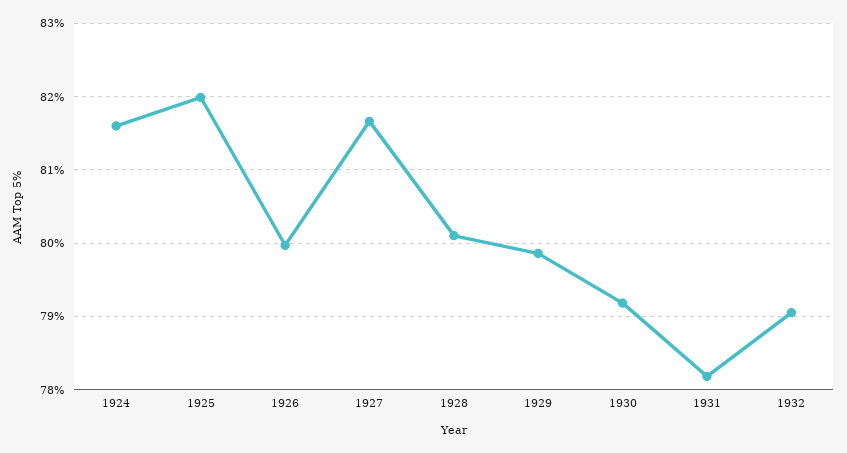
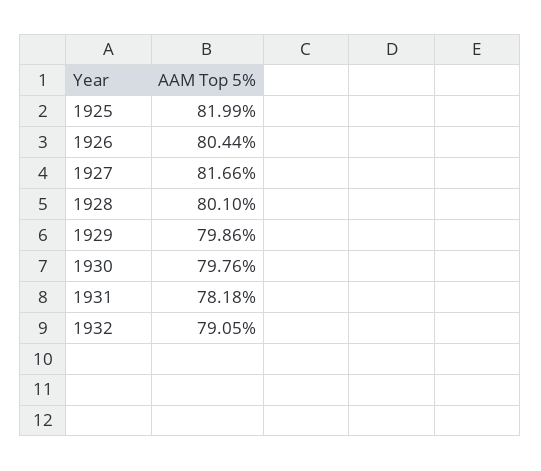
  {
-   "1924": 81.6,
    "1925": 81.99,
-   "1926": 80,
+   "1926": 80.44,
    "1927": 81.66,
    "1928": 80.1,
    "1929": 79.86,
-   "1930": 79.2,
+   "1930": 79.76,
    "1931": 78.18,
    "1932": 79.05
  }

